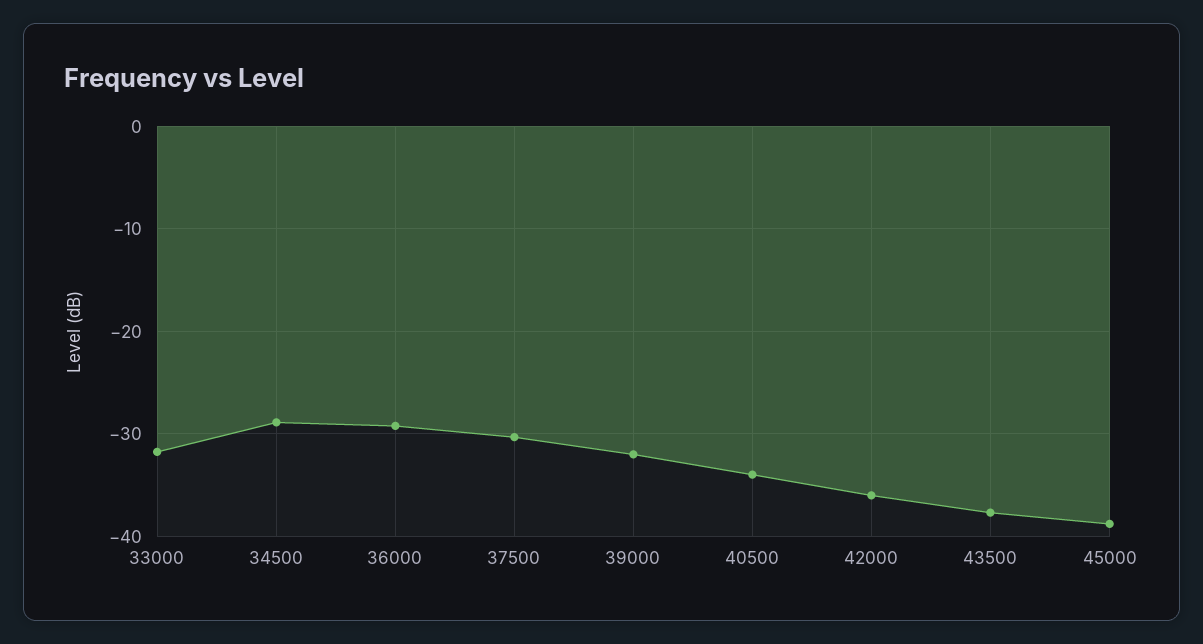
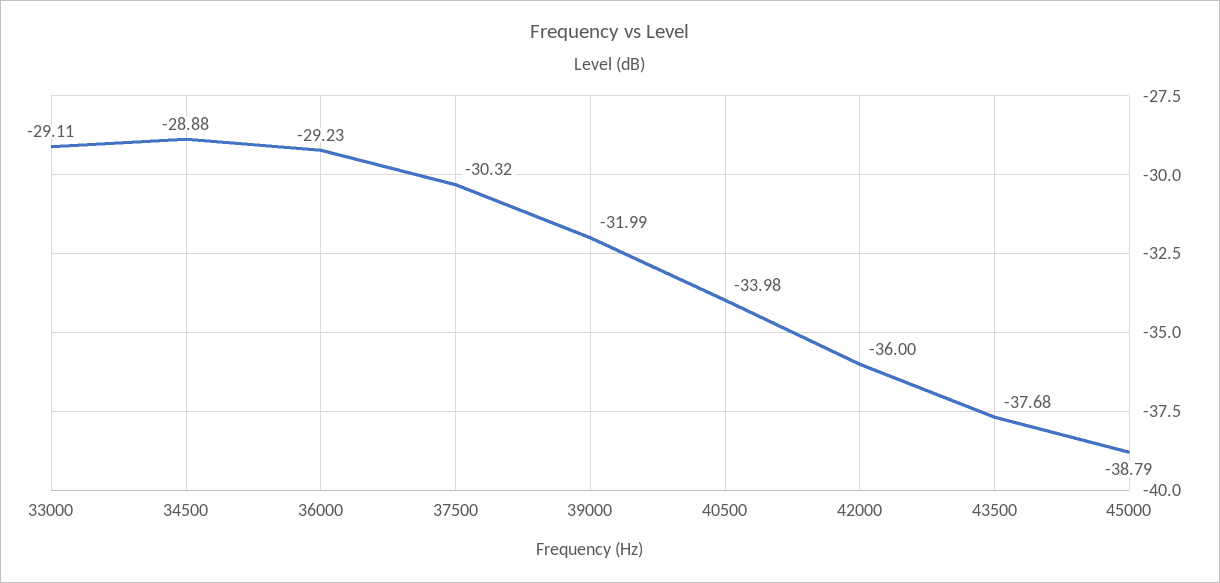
  {
-   "33000": -32,
+   "33000": -29.11,
    "34500": -28.88,
    "36000": -29.23,
    "37500": -30.32,
    "39000": -31.99,
    "40500": -33.98,
    "42000": -36,
    "43500": -37.68,
    "45000": -38.79
  }

